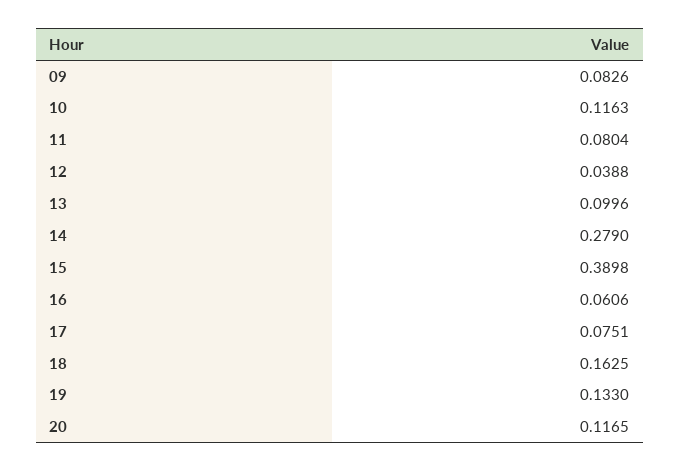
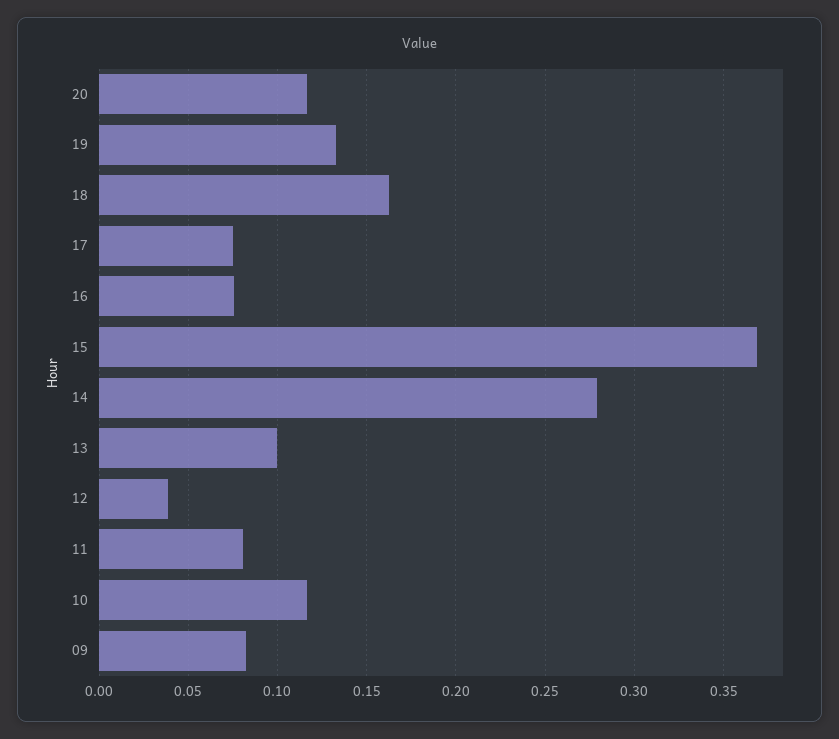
  {
    "09": 0.0826,
    "10": 0.1163,
    "11": 0.0804,
    "12": 0.0388,
    "13": 0.0996,
    "14": 0.279,
-   "15": 0.3898,
+   "15": 0.37,
-   "16": 0.0606,
+   "16": 0.075,
    "17": 0.0751,
    "18": 0.1625,
    "19": 0.133,
    "20": 0.1165
  }

